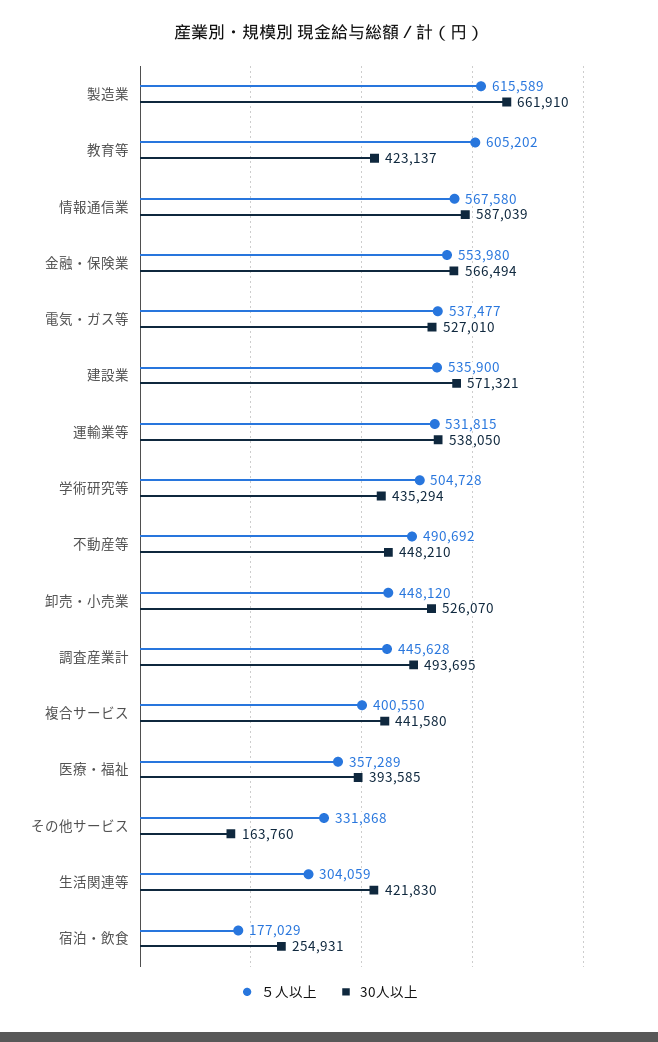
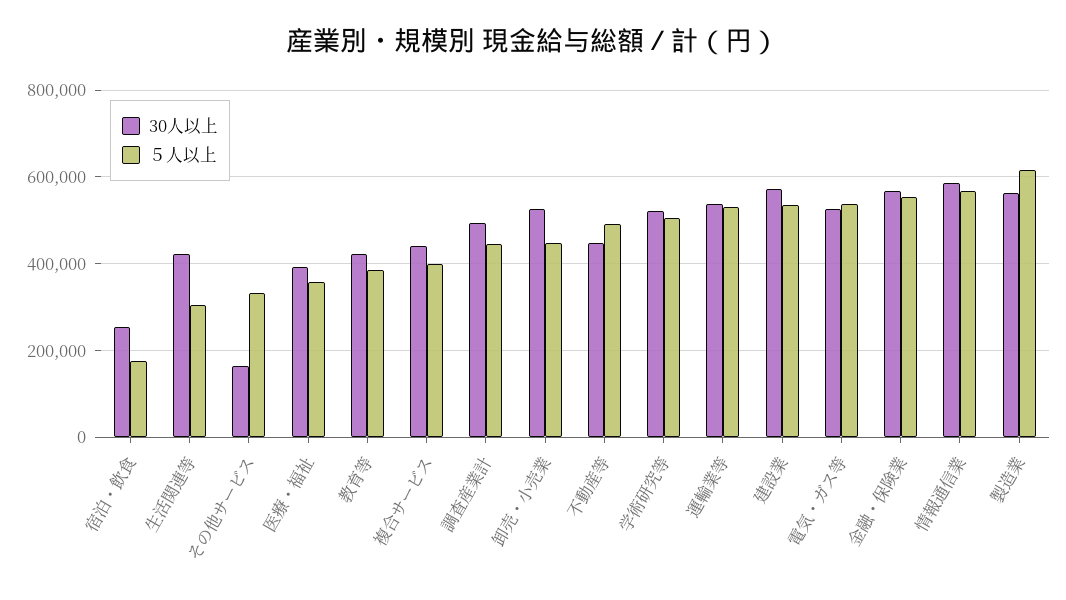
  {
    "５人以上": {
      "製造業": 615589,
-     "教育等": 605202,
+     "教育等": 380000,
      "情報通信業": 567580,
      "金融・保険業": 553980,
      "電気・ガス等": 537477,
      "建設業": 535900,
      "運輸業等": 531815,
      "学術研究等": 504728,
      "不動産等": 490692,
      "卸売・小売業": 448120,
      "調査産業計": 445628,
      "複合サービス": 400550,
      "医療・福祉": 357289,
      "その他サービス": 331868,
      "生活関連等": 304059,
      "宿泊・飲食": 177029
    },
    "30人以上": {
-     "製造業": 661910,
+     "製造業": 560000,
      "教育等": 423137,
      "情報通信業": 587039,
      "金融・保険業": 566494,
      "電気・ガス等": 527010,
      "建設業": 571321,
      "運輸業等": 538050,
-     "学術研究等": 435294,
+     "学術研究等": 520000,
      "不動産等": 448210,
      "卸売・小売業": 526070,
      "調査産業計": 493695,
      "複合サービス": 441580,
      "医療・福祉": 393585,
      "その他サービス": 163760,
      "生活関連等": 421830,
      "宿泊・飲食": 254931
    }
  }

